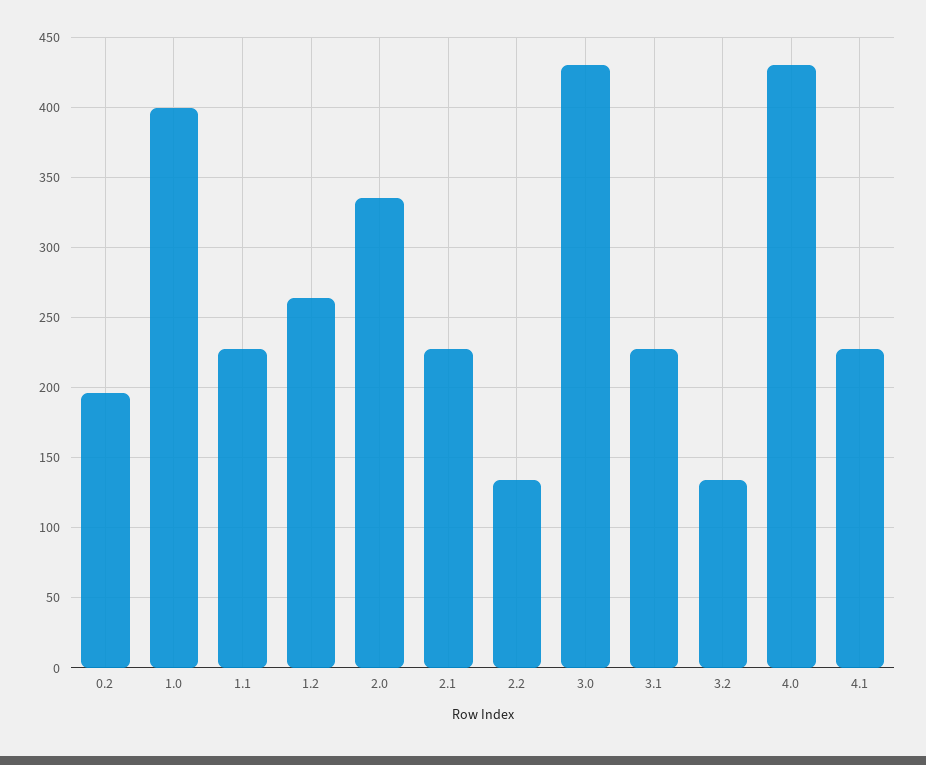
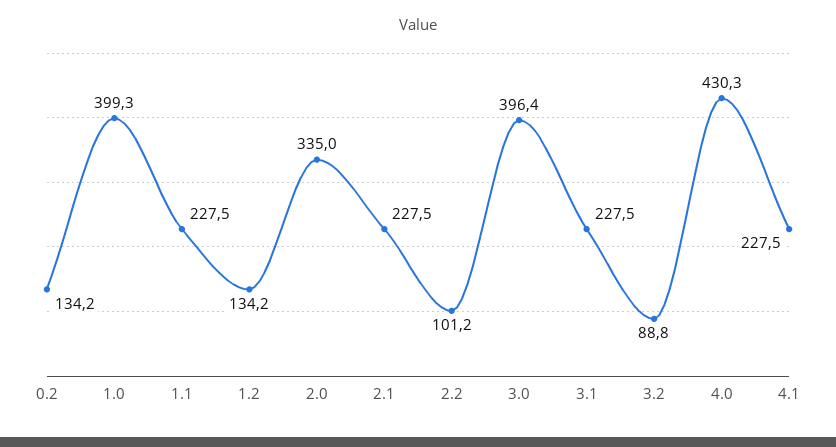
  {
-   "0.2": 195,
+   "0.2": 134.2,
    "1.0": 399.3,
    "1.1": 227.5,
-   "1.2": 265,
+   "1.2": 134.2,
    "2.0": 335,
    "2.1": 227.5,
-   "2.2": 135,
+   "2.2": 101.2,
-   "3.0": 430,
+   "3.0": 396.4,
    "3.1": 227.5,
-   "3.2": 135,
+   "3.2": 88.8,
    "4.0": 430.3,
    "4.1": 227.5
  }

